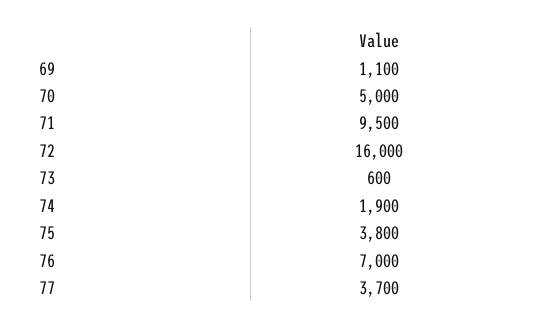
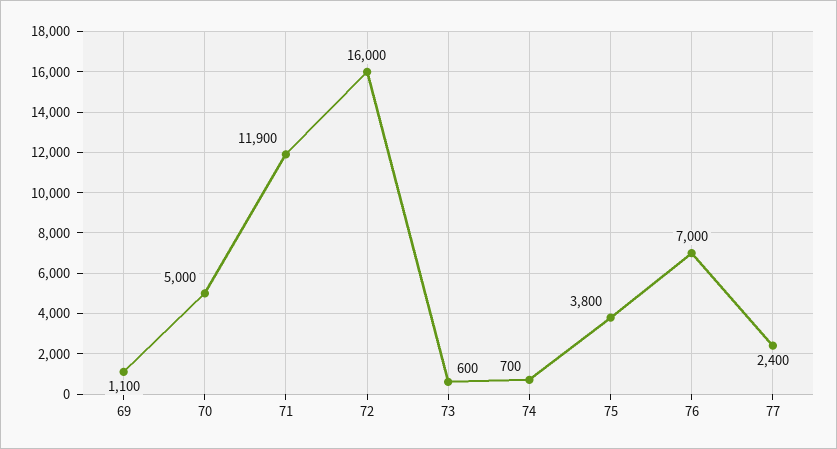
  {
    "69": 1100,
    "70": 5000,
-   "71": 9500,
+   "71": 11900,
    "72": 16000,
    "73": 600,
-   "74": 1900,
+   "74": 700,
    "75": 3800,
    "76": 7000,
-   "77": 3700
+   "77": 2400
  }

